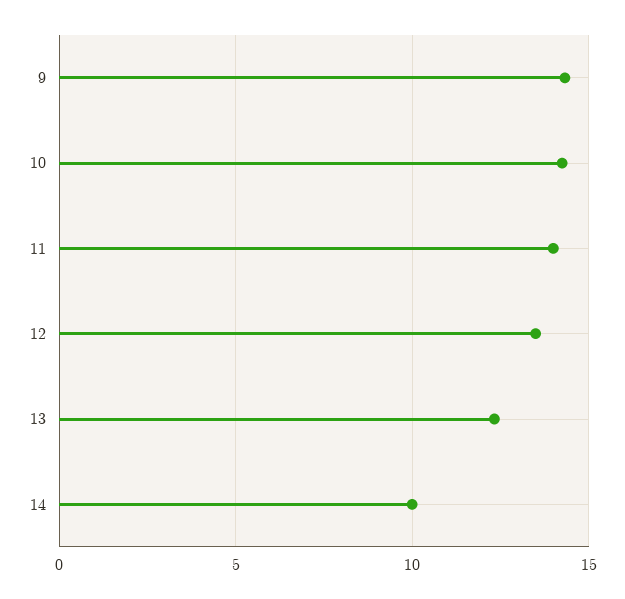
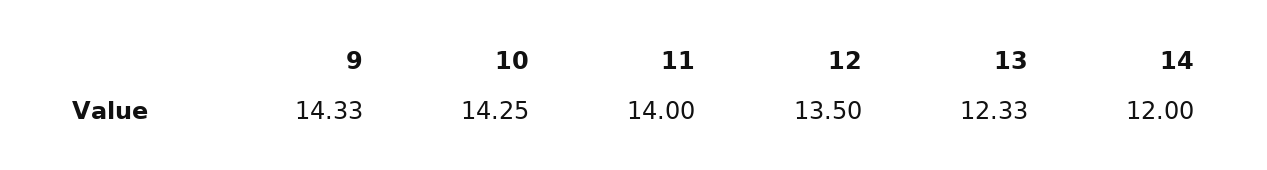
  {
    "9": 14.33,
    "10": 14.25,
    "11": 14,
    "12": 13.5,
    "13": 12.33,
-   "14": 10
+   "14": 12
  }

